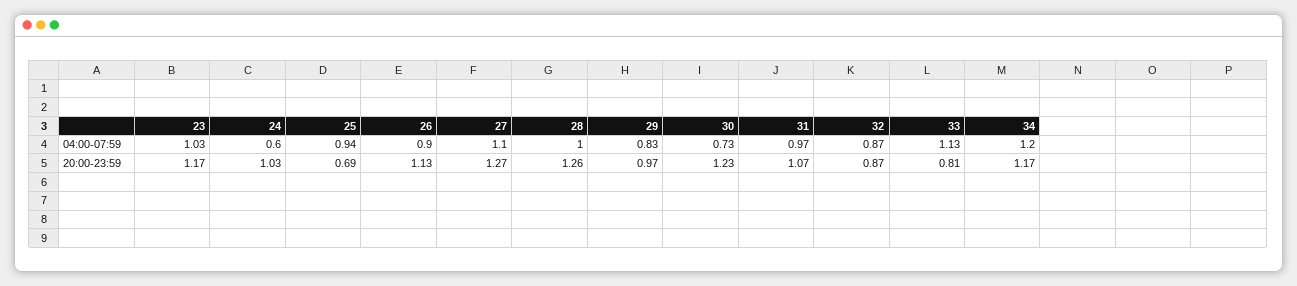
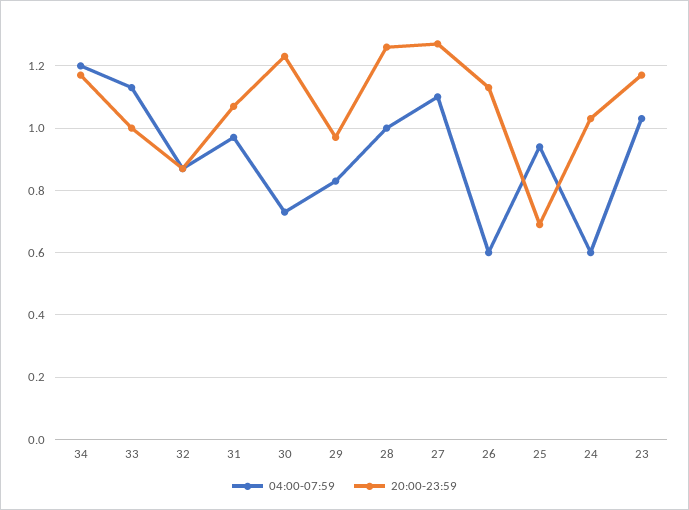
  {
    "04:00-07:59": {
      "23": 1.03,
      "24": 0.6,
      "25": 0.94,
-     "26": 0.9,
+     "26": 0.6,
      "27": 1.1,
      "28": 1,
      "29": 0.83,
      "30": 0.73,
      "31": 0.97,
      "32": 0.87,
      "33": 1.13,
      "34": 1.2
    },
    "20:00-23:59": {
      "23": 1.17,
      "24": 1.03,
      "25": 0.69,
      "26": 1.13,
      "27": 1.27,
      "28": 1.26,
      "29": 0.97,
      "30": 1.23,
      "31": 1.07,
      "32": 0.87,
-     "33": 0.81,
+     "33": 1,
      "34": 1.17
    }
  }

